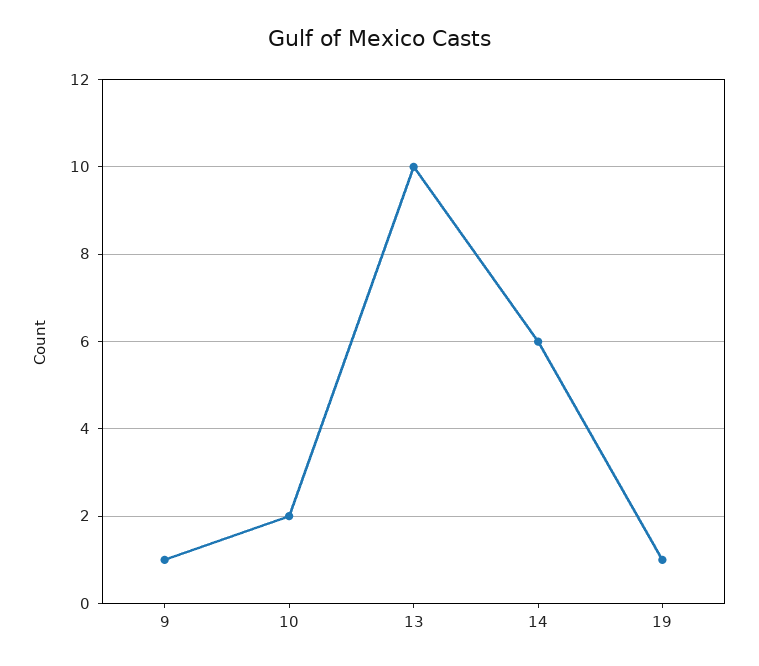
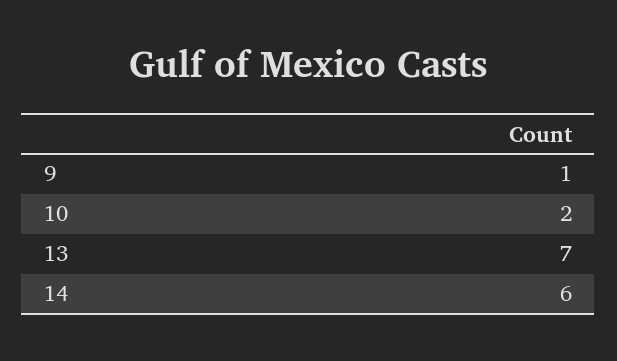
  {
    "9": 1,
    "10": 2,
-   "13": 10,
+   "13": 7,
-   "14": 6,
+   "14": 6
-   "19": 1
  }

